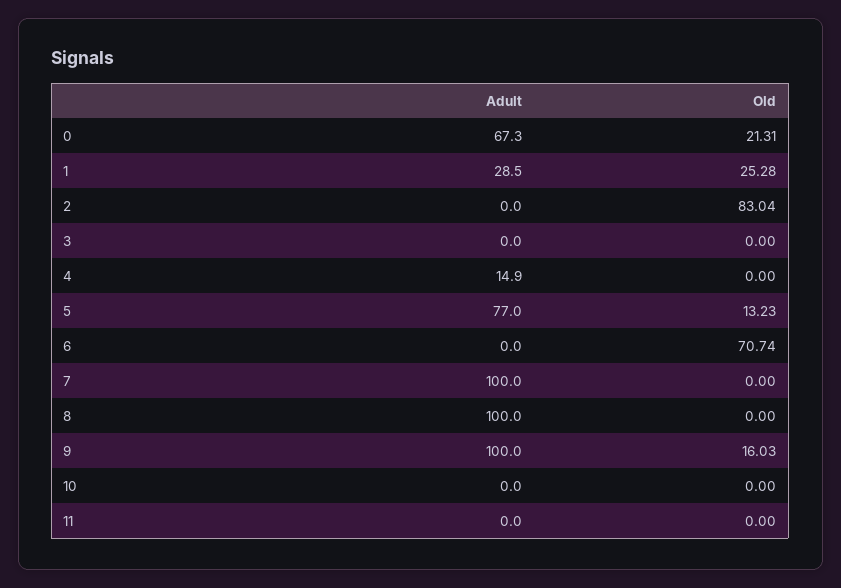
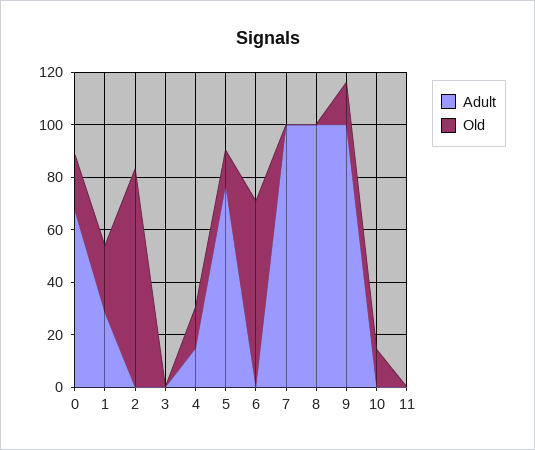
  {
    "Adult": {
      "0": 67.3,
      "1": 28.5,
      "2": 0,
      "3": 0,
      "4": 14.9,
      "5": 77,
      "6": 0,
      "7": 100,
      "8": 100,
      "9": 100,
      "10": 0,
      "11": 0
    },
    "Old": {
      "0": 21.31,
      "1": 25.28,
      "2": 83.04,
      "3": 0,
-     "4": 0,
+     "4": 15,
      "5": 13.23,
      "6": 70.74,
      "7": 0,
      "8": 0,
      "9": 16.03,
-     "10": 0,
+     "10": 15,
      "11": 0
    }
  }

